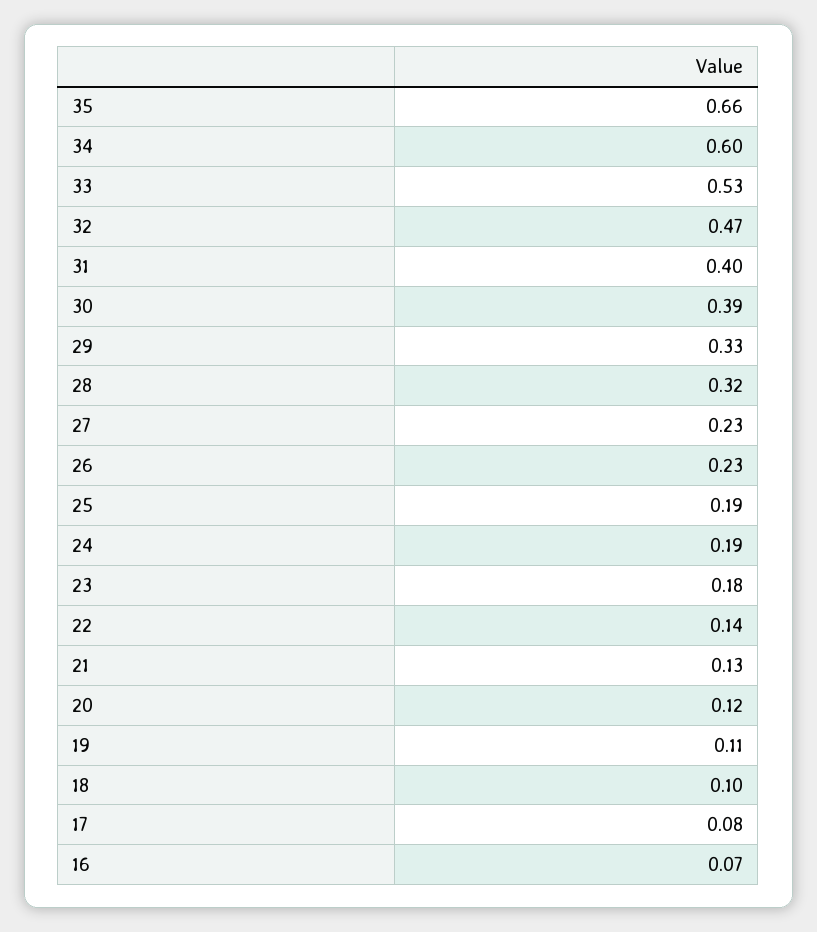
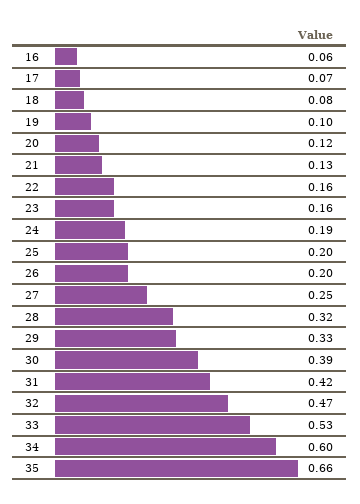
  {
    "35": 0.66,
    "34": 0.6,
    "33": 0.53,
    "32": 0.47,
-   "31": 0.4,
+   "31": 0.42,
    "30": 0.39,
    "29": 0.33,
    "28": 0.32,
-   "27": 0.23,
+   "27": 0.25,
-   "26": 0.23,
+   "26": 0.2,
-   "25": 0.19,
+   "25": 0.2,
    "24": 0.19,
-   "23": 0.18,
+   "23": 0.16,
-   "22": 0.14,
+   "22": 0.16,
    "21": 0.13,
    "20": 0.12,
-   "19": 0.11,
+   "19": 0.1,
-   "18": 0.1,
+   "18": 0.08,
-   "17": 0.08,
+   "17": 0.07,
-   "16": 0.07
+   "16": 0.06
  }

